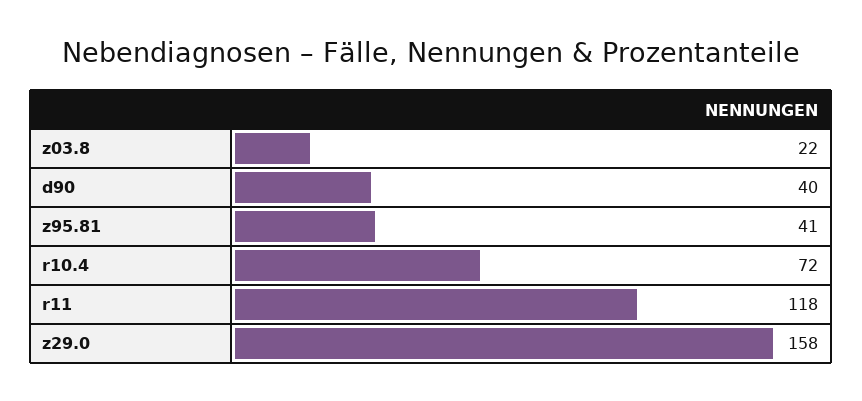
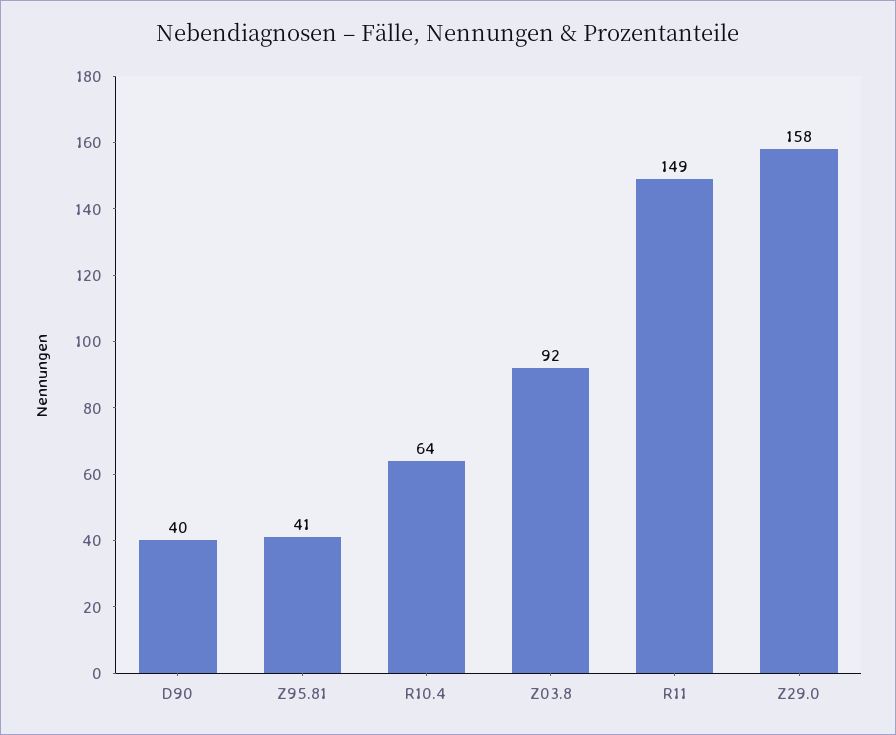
  {
-   "z03.8": 22,
+   "z03.8": 92,
    "d90": 40,
    "z95.81": 41,
-   "r10.4": 72,
+   "r10.4": 64,
-   "r11": 118,
+   "r11": 149,
    "z29.0": 158
  }

